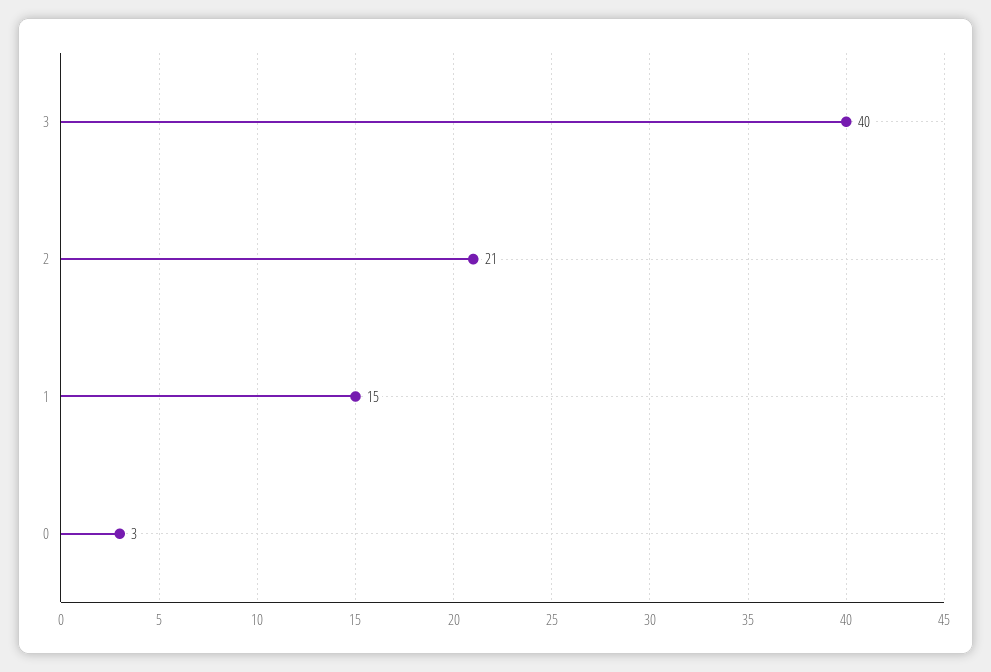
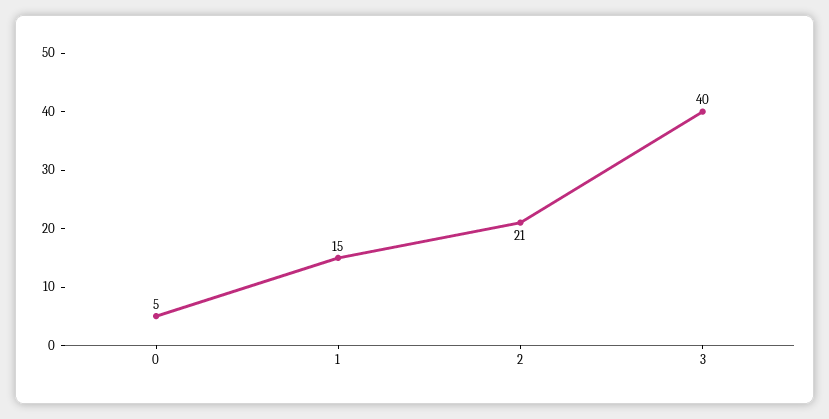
  {
    "3": 40,
    "2": 21,
    "1": 15,
-   "0": 3
+   "0": 5
  }

